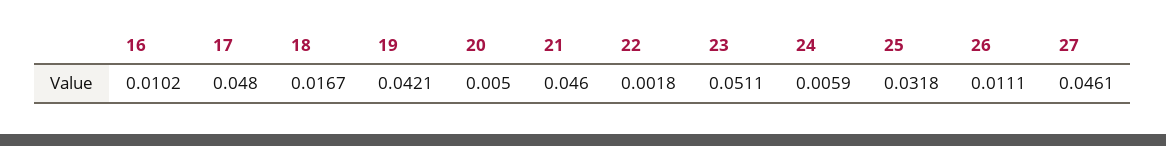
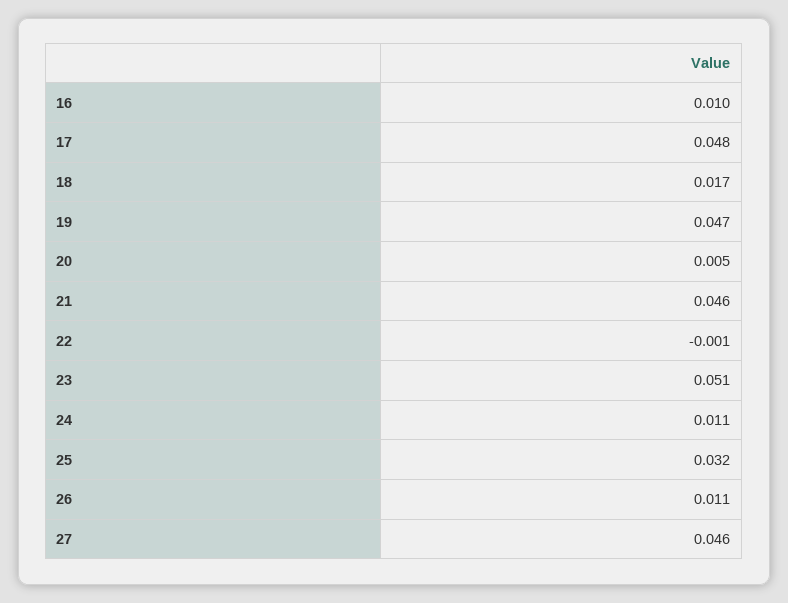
  {
    "16": 0.0102,
    "17": 0.048,
    "18": 0.0167,
-   "19": 0.0421,
+   "19": 0.047,
    "20": 0.005,
    "21": 0.046,
-   "22": 0.0018,
+   "22": -0.001,
    "23": 0.0511,
-   "24": 0.0059,
+   "24": 0.011,
    "25": 0.0318,
    "26": 0.0111,
    "27": 0.0461
  }

